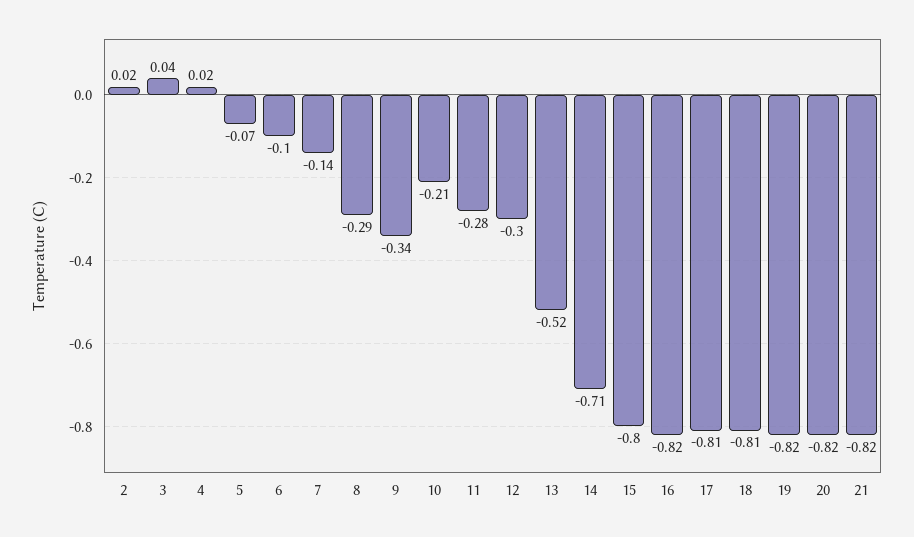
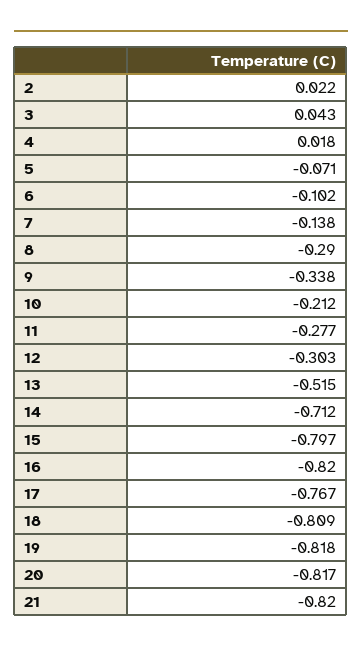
  {
    "2": 0.022,
    "3": 0.043,
    "4": 0.018,
    "5": -0.071,
    "6": -0.102,
    "7": -0.138,
    "8": -0.29,
    "9": -0.338,
    "10": -0.212,
    "11": -0.277,
    "12": -0.303,
    "13": -0.515,
    "14": -0.712,
    "15": -0.797,
    "16": -0.82,
-   "17": -0.81,
+   "17": -0.767,
    "18": -0.809,
    "19": -0.818,
    "20": -0.817,
    "21": -0.82
  }

